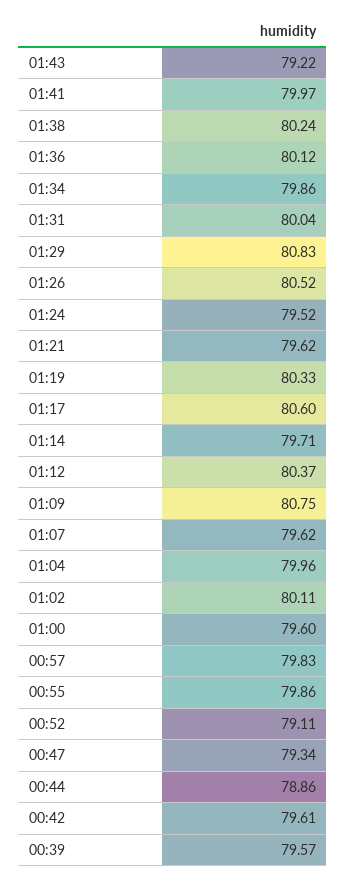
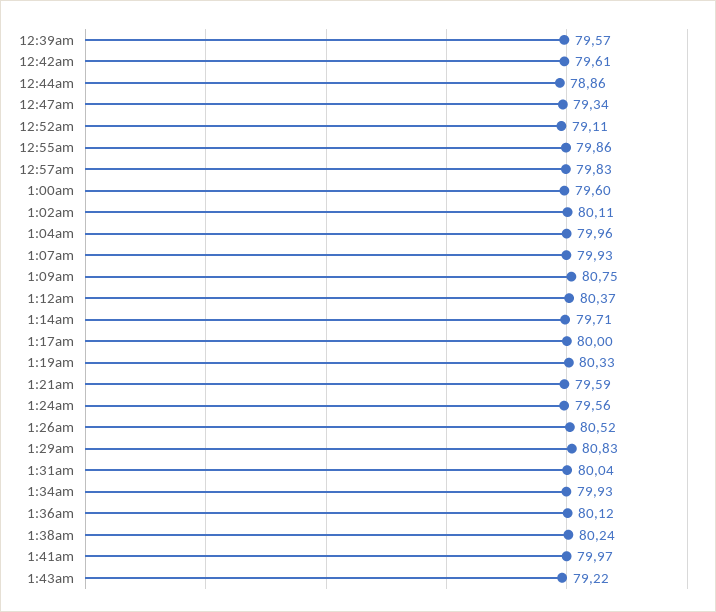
  {
    "01:43": 79.22,
    "01:41": 79.97,
    "01:38": 80.24,
    "01:36": 80.12,
-   "01:34": 79.86,
+   "01:34": 79.93,
    "01:31": 80.04,
    "01:29": 80.83,
    "01:26": 80.52,
-   "01:24": 79.52,
+   "01:24": 79.56,
-   "01:21": 79.62,
+   "01:21": 79.59,
    "01:19": 80.33,
-   "01:17": 80.6,
+   "01:17": 80,
    "01:14": 79.71,
    "01:12": 80.37,
    "01:09": 80.75,
-   "01:07": 79.62,
+   "01:07": 79.93,
    "01:04": 79.96,
    "01:02": 80.11,
    "01:00": 79.6,
    "00:57": 79.83,
    "00:55": 79.86,
    "00:52": 79.11,
    "00:47": 79.34,
    "00:44": 78.86,
    "00:42": 79.61,
    "00:39": 79.57
  }

